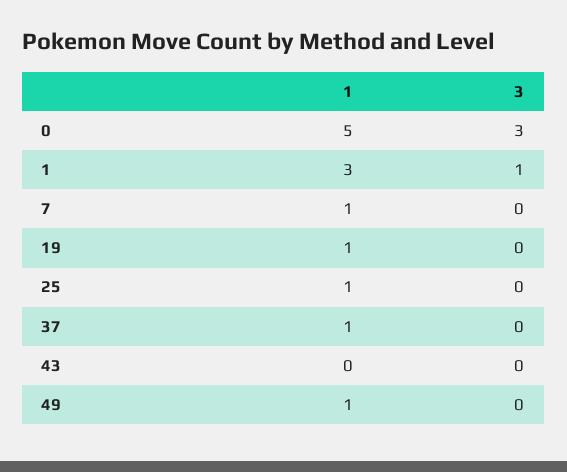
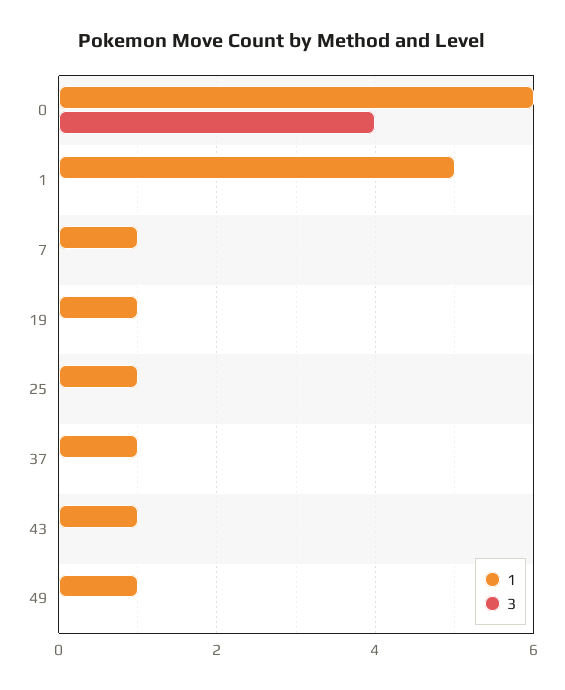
  {
    "1": {
-     "0": 5,
+     "0": 6,
-     "1": 3,
+     "1": 5,
      "7": 1,
      "19": 1,
      "25": 1,
      "37": 1,
-     "43": 0,
+     "43": 1,
      "49": 1
    },
    "3": {
-     "0": 3,
+     "0": 4,
-     "1": 1,
+     "1": 0,
      "7": 0,
      "19": 0,
      "25": 0,
      "37": 0,
      "43": 0,
      "49": 0
    }
  }

